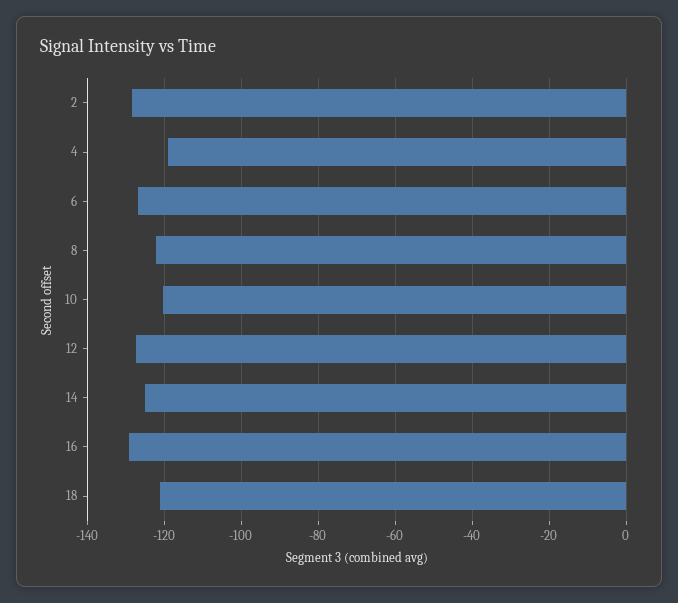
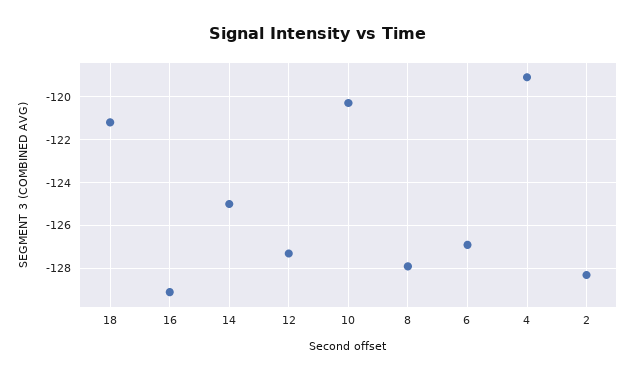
  {
    "2": -128.5,
    "4": -119,
    "6": -127,
-   "8": -122,
+   "8": -128,
    "10": -120.5,
    "12": -127.5,
    "14": -125,
    "16": -129,
    "18": -121
  }

